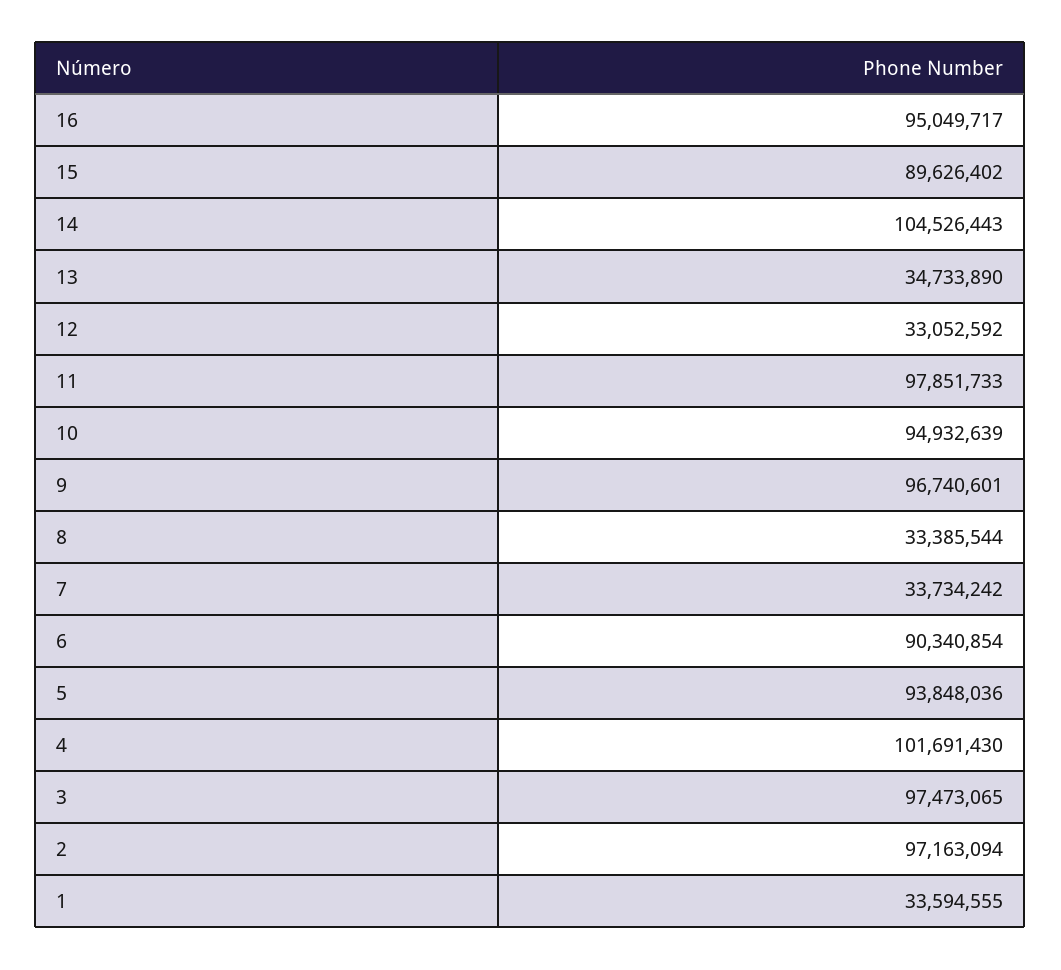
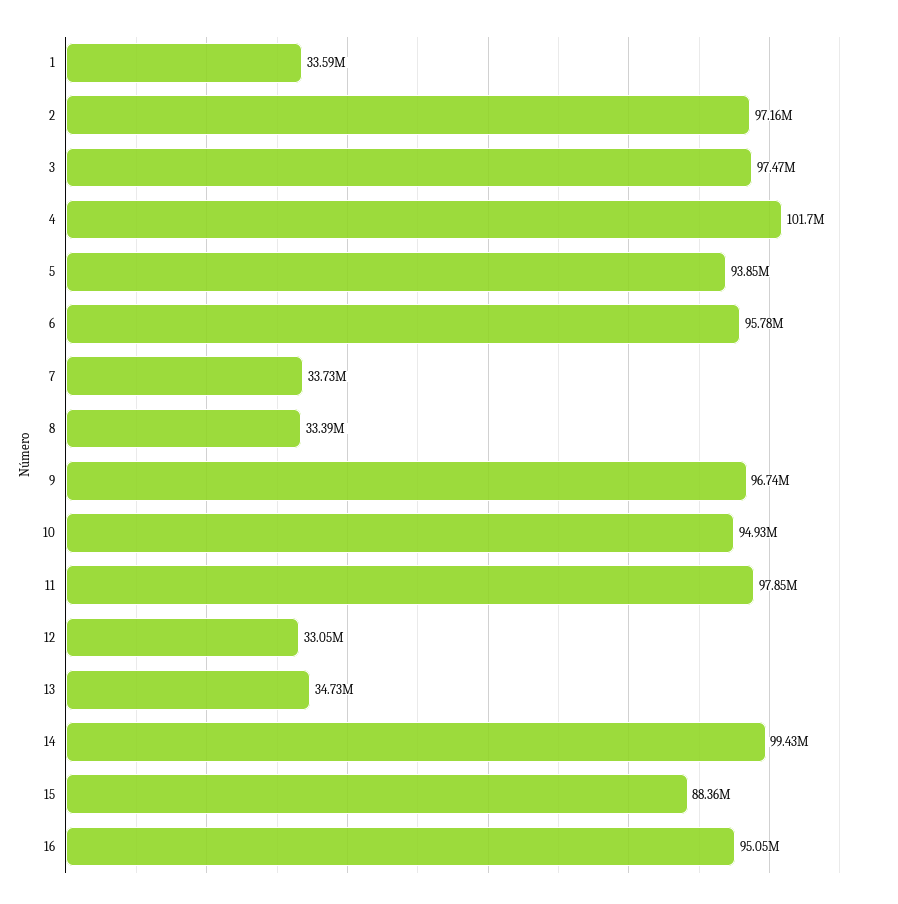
  {
    "16": 95049717,
-   "15": 89626402,
+   "15": 88360000,
-   "14": 104526443,
+   "14": 99430000,
    "13": 34733890,
    "12": 33052592,
    "11": 97851733,
    "10": 94932639,
    "9": 96740601,
    "8": 33385544,
    "7": 33734242,
-   "6": 90340854,
+   "6": 95780000,
    "5": 93848036,
    "4": 101691430,
    "3": 97473065,
    "2": 97163094,
    "1": 33594555
  }

